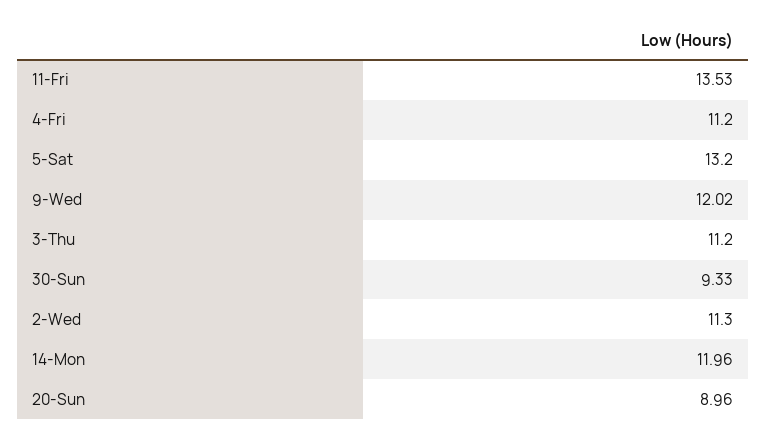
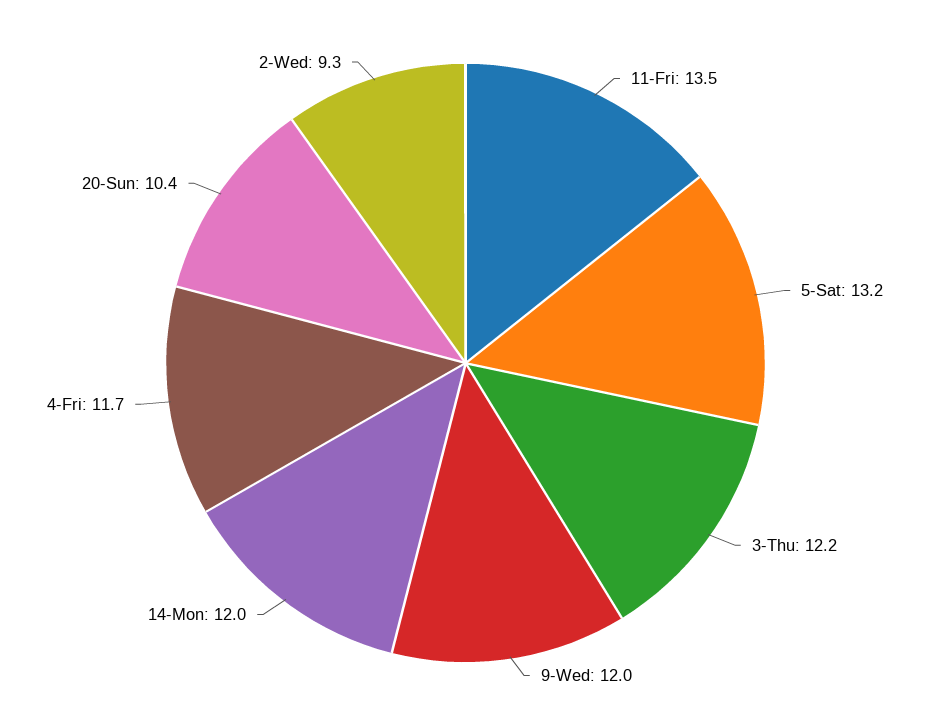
  {
    "11-Fri": 13.53,
-   "4-Fri": 11.2,
+   "4-Fri": 11.7,
    "5-Sat": 13.2,
    "9-Wed": 12.02,
-   "3-Thu": 11.2,
+   "3-Thu": 12.2,
-   "30-Sun": 9.33,
-   "2-Wed": 11.3,
+   "2-Wed": 9.3,
    "14-Mon": 11.96,
-   "20-Sun": 8.96
+   "20-Sun": 10.4
  }

